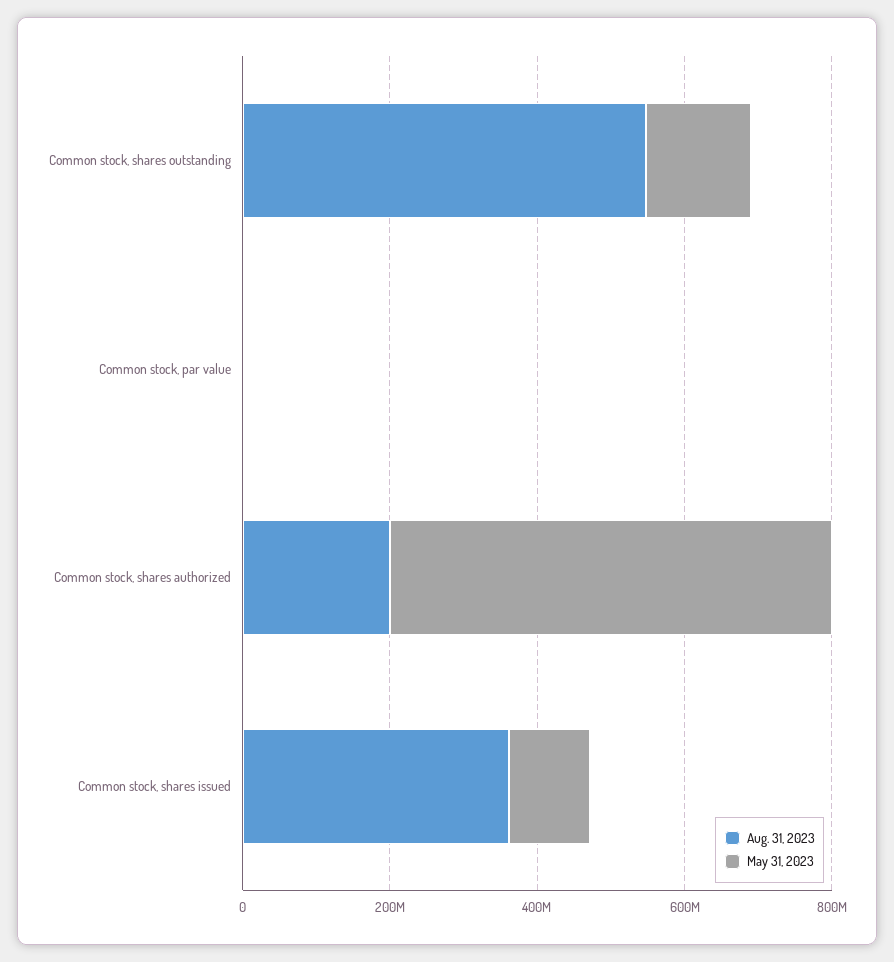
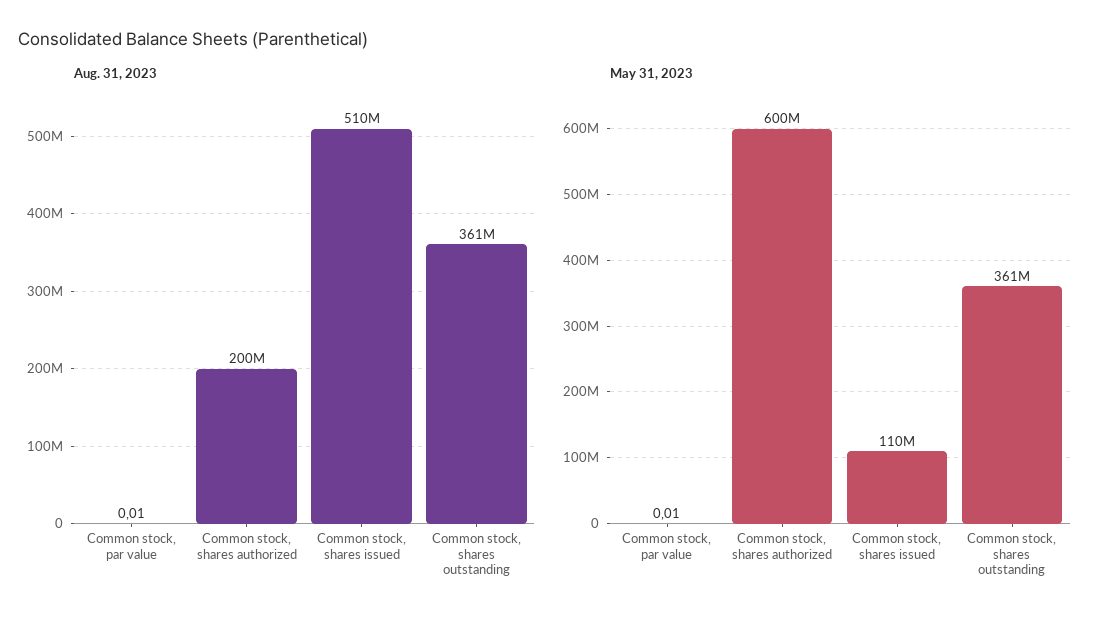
  {
    "Aug. 31, 2023": {
-     "Common stock, shares outstanding": 550000000,
+     "Common stock, shares outstanding": 361000000,
      "Common stock, par value": 0.01,
      "Common stock, shares authorized": 200000000,
-     "Common stock, shares issued": 350000000
+     "Common stock, shares issued": 510000000
    },
    "May 31, 2023": {
-     "Common stock, shares outstanding": 150000000,
+     "Common stock, shares outstanding": 361000000,
      "Common stock, par value": 0.01,
      "Common stock, shares authorized": 600000000,
      "Common stock, shares issued": 110000000
    }
  }

